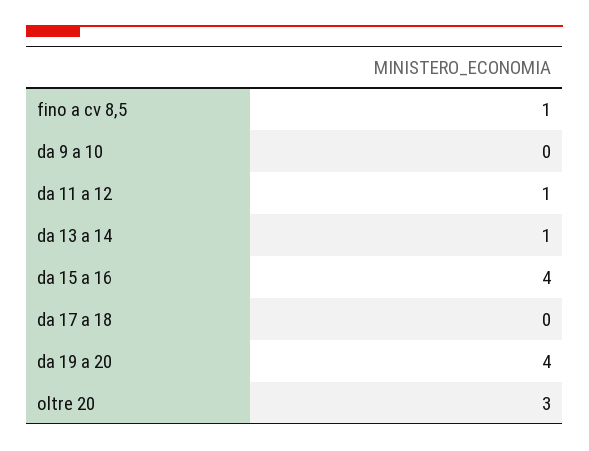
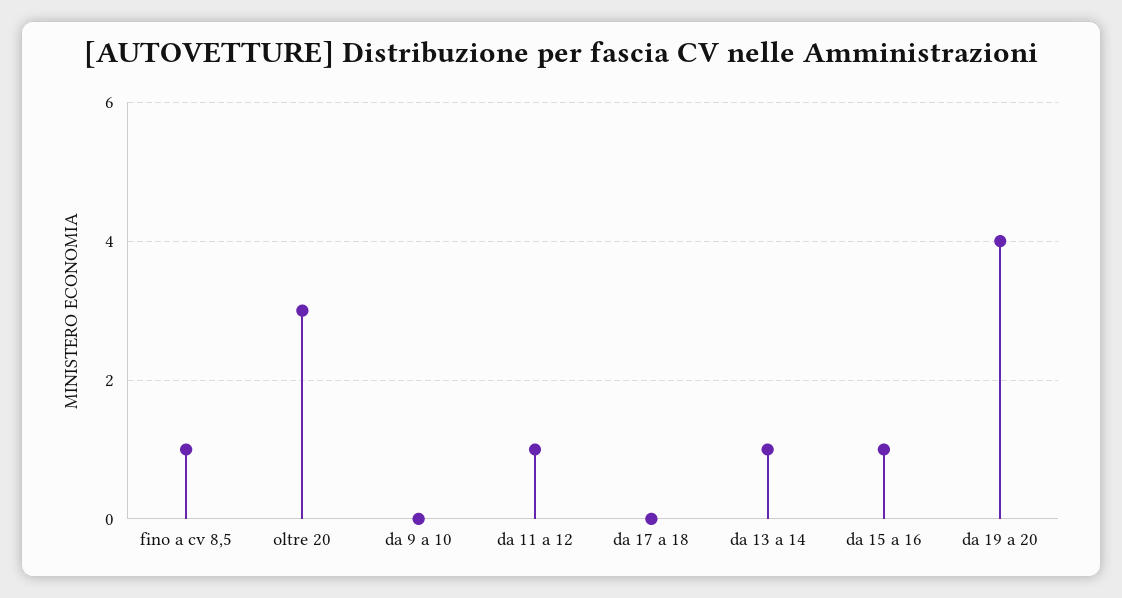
  {
    "fino a cv 8,5": 1,
    "da 9 a 10": 0,
    "da 11 a 12": 1,
    "da 13 a 14": 1,
-   "da 15 a 16": 4,
+   "da 15 a 16": 1,
    "da 17 a 18": 0,
    "da 19 a 20": 4,
    "oltre 20": 3
  }

